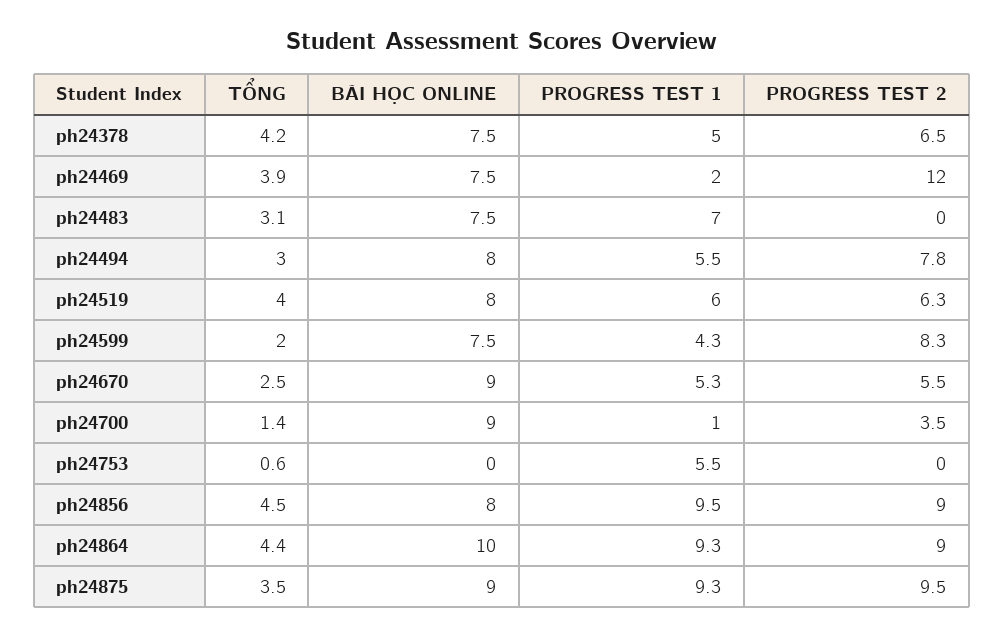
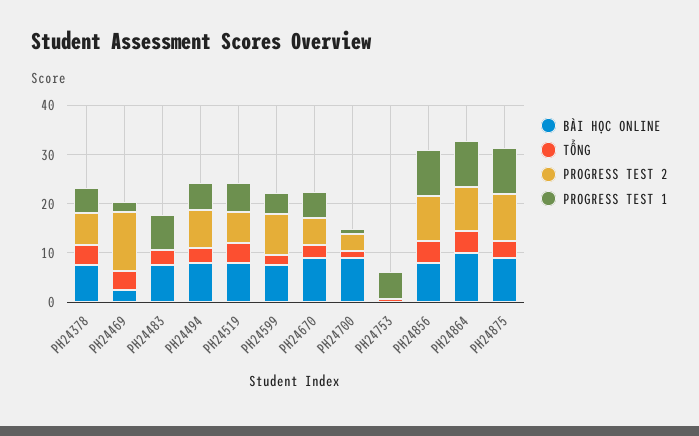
  {
    "TỔNG": {
      "ph24378": 4.2,
      "ph24469": 3.9,
      "ph24483": 3.1,
      "ph24494": 3,
      "ph24519": 4,
      "ph24599": 2,
      "ph24670": 2.5,
      "ph24700": 1.4,
      "ph24753": 0.6,
      "ph24856": 4.5,
      "ph24864": 4.4,
      "ph24875": 3.5
    },
    "BÀI HỌC ONLINE": {
      "ph24378": 7.5,
-     "ph24469": 7.5,
+     "ph24469": 2,
      "ph24483": 7.5,
      "ph24494": 8,
      "ph24519": 8,
      "ph24599": 7.5,
      "ph24670": 9,
      "ph24700": 9,
      "ph24753": 0,
      "ph24856": 8,
      "ph24864": 10,
      "ph24875": 9
    },
    "PROGRESS TEST 1": {
      "ph24378": 5,
      "ph24469": 2,
      "ph24483": 7,
      "ph24494": 5.5,
      "ph24519": 6,
      "ph24599": 4.3,
      "ph24670": 5.3,
      "ph24700": 1,
      "ph24753": 5.5,
      "ph24856": 9.5,
      "ph24864": 9.3,
      "ph24875": 9.3
    },
    "PROGRESS TEST 2": {
      "ph24378": 6.5,
      "ph24469": 12,
      "ph24483": 0,
      "ph24494": 7.8,
      "ph24519": 6.3,
      "ph24599": 8.3,
      "ph24670": 5.5,
      "ph24700": 3.5,
      "ph24753": 0,
      "ph24856": 9,
      "ph24864": 9,
      "ph24875": 9.5
    }
  }

